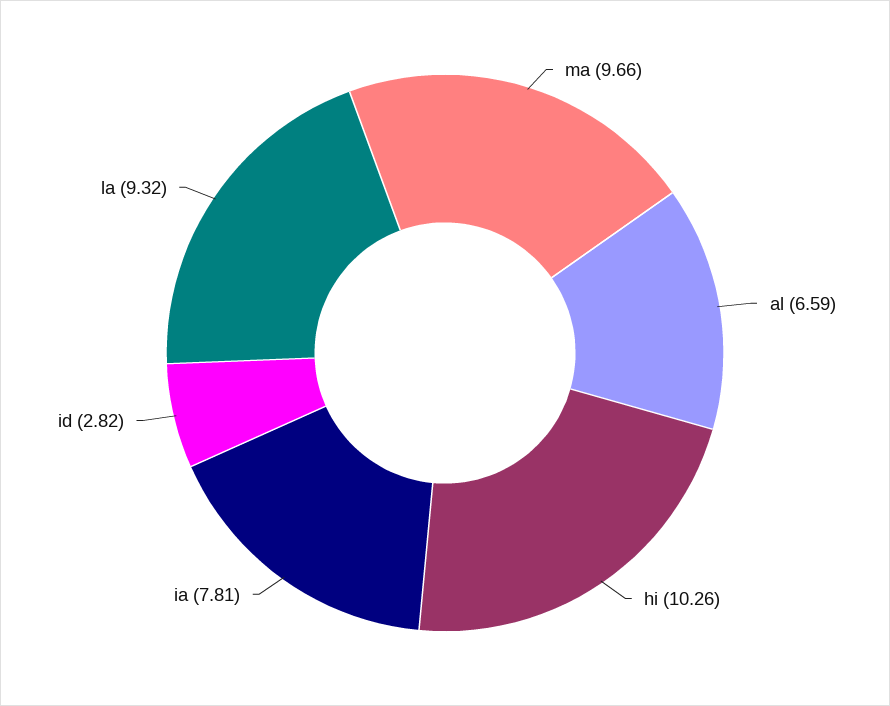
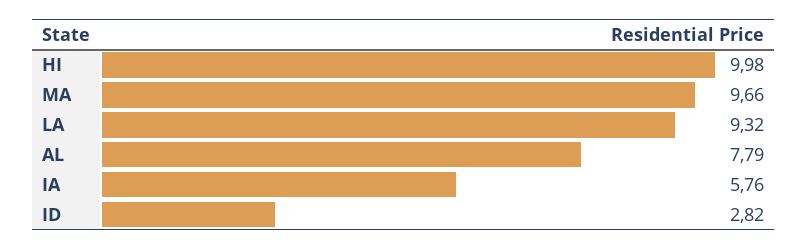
  {
    "ma": 9.66,
-   "al": 6.59,
+   "al": 7.79,
-   "hi": 10.26,
+   "hi": 9.98,
-   "ia": 7.81,
+   "ia": 5.76,
    "id": 2.82,
    "la": 9.32
  }

